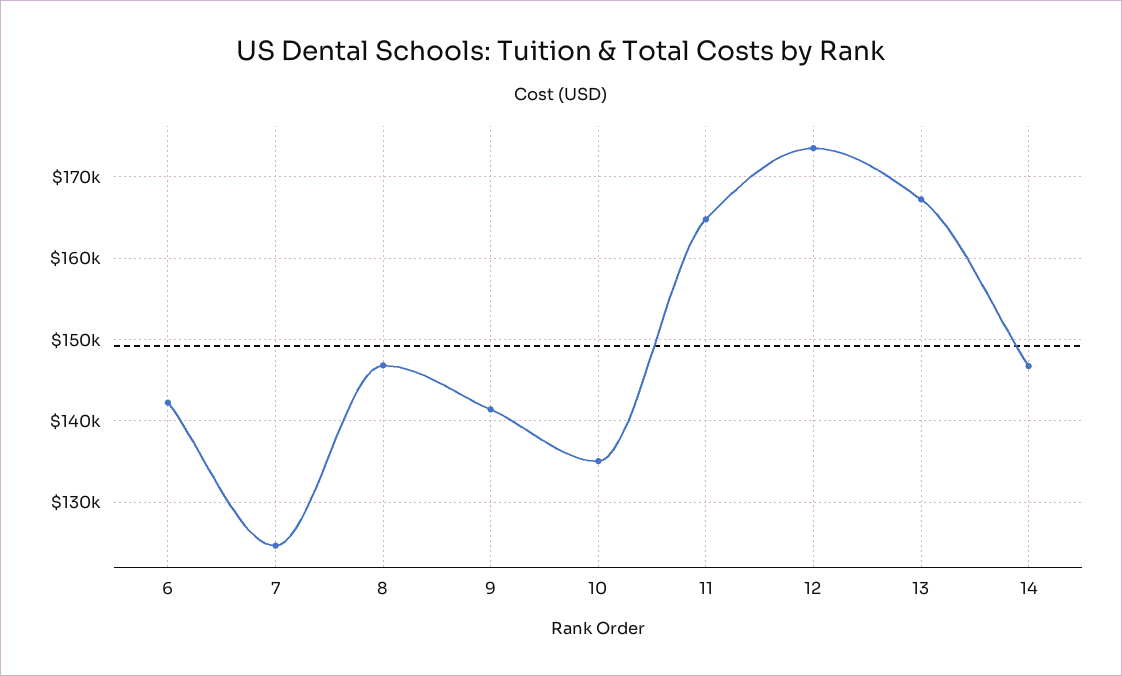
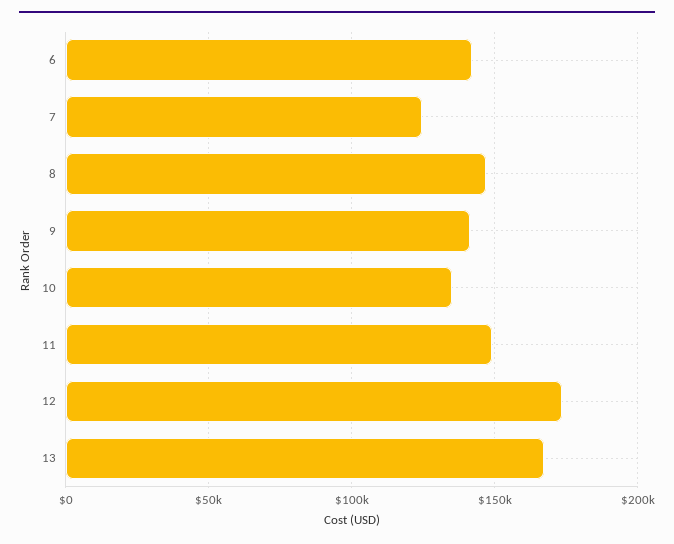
  {
    "6": 142000,
    "7": 125000,
    "8": 147000,
    "9": 141000,
    "10": 135000,
-   "11": 165000,
+   "11": 150000,
    "12": 174000,
-   "13": 167000,
+   "13": 167000
-   "14": 147000
  }

